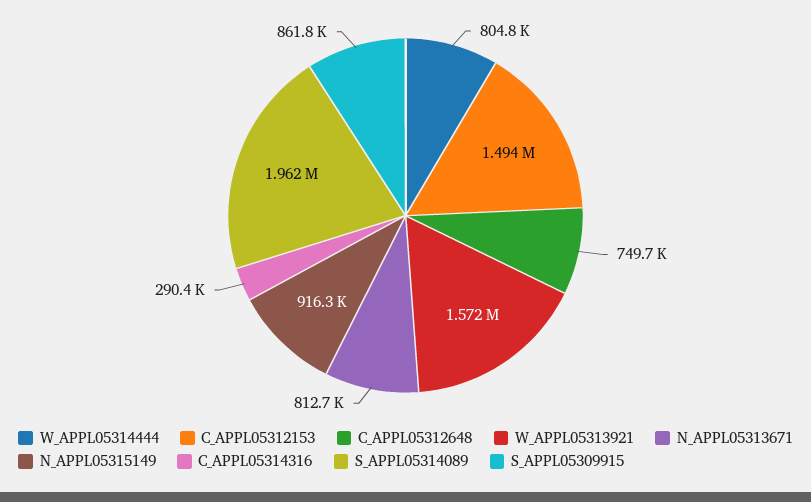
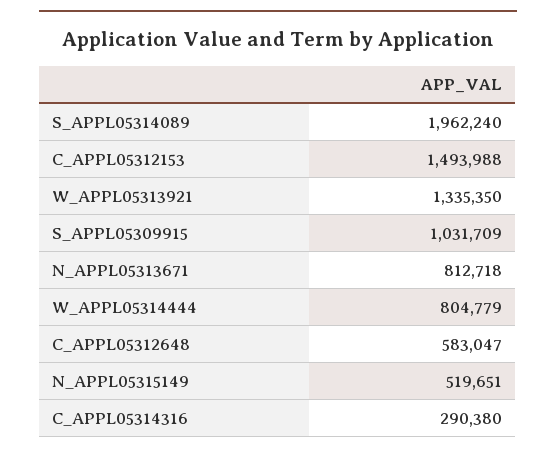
  {
    "W_APPL05314444": 804779,
    "C_APPL05312153": 1493988,
-   "C_APPL05312648": 749700,
+   "C_APPL05312648": 583047,
-   "W_APPL05313921": 1572000,
+   "W_APPL05313921": 1335350,
    "N_APPL05313671": 812718,
-   "N_APPL05315149": 916300,
+   "N_APPL05315149": 519651,
    "C_APPL05314316": 290380,
    "S_APPL05314089": 1962240,
-   "S_APPL05309915": 861800
+   "S_APPL05309915": 1031709
  }

